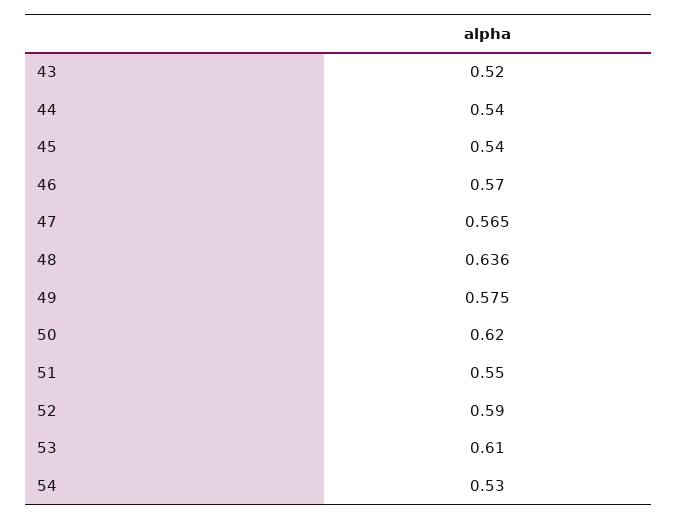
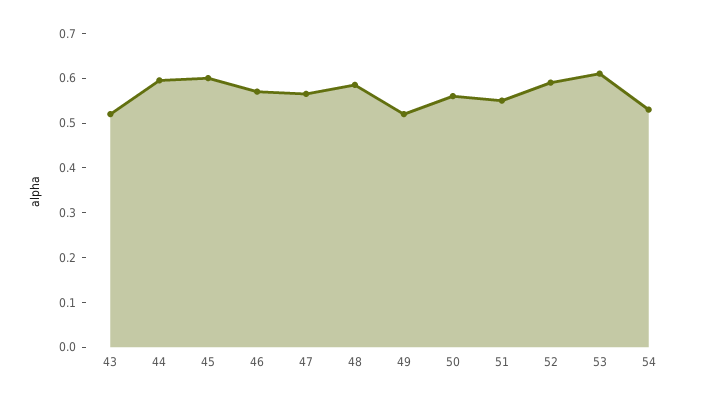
  {
    "43": 0.52,
-   "44": 0.54,
+   "44": 0.6,
-   "45": 0.54,
+   "45": 0.6,
    "46": 0.57,
    "47": 0.565,
-   "48": 0.636,
+   "48": 0.58,
-   "49": 0.575,
+   "49": 0.52,
-   "50": 0.62,
+   "50": 0.56,
    "51": 0.55,
    "52": 0.59,
    "53": 0.61,
    "54": 0.53
  }

